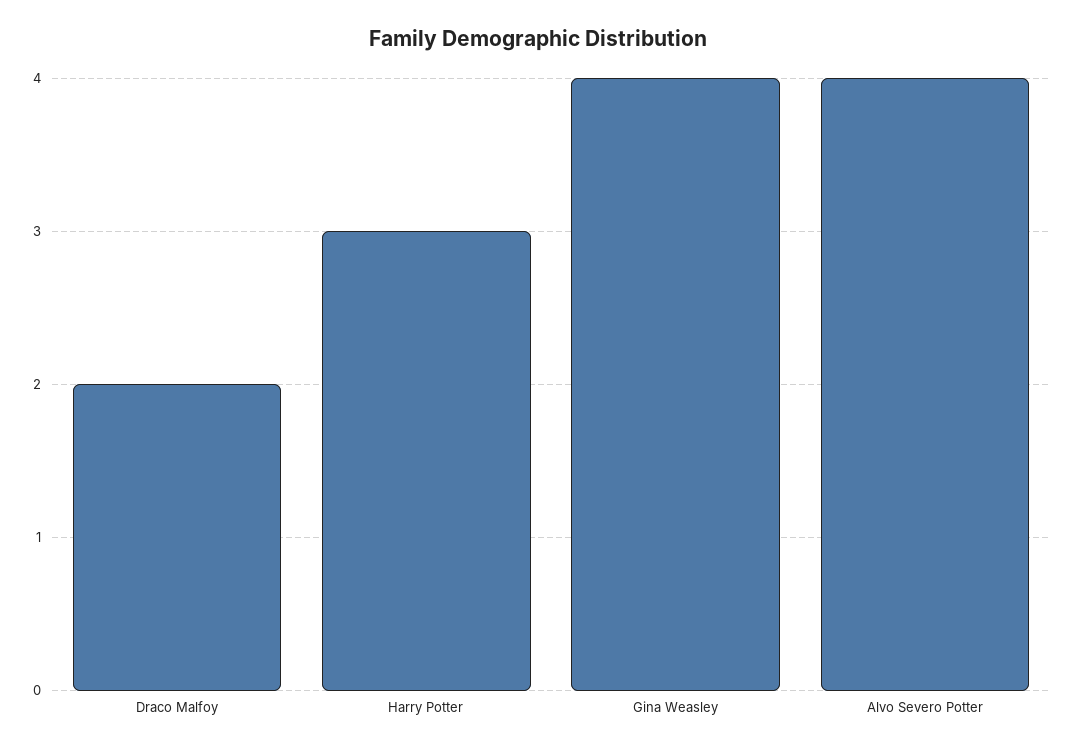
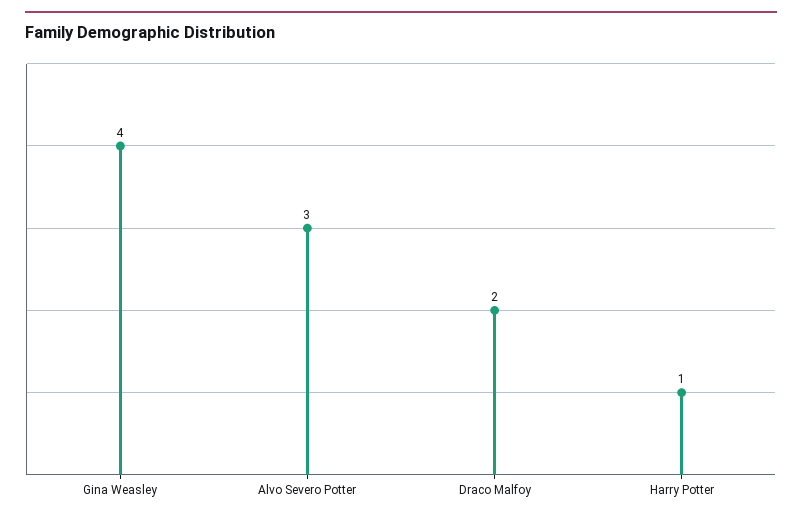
  {
    "Draco Malfoy": 2,
-   "Harry Potter": 3,
+   "Harry Potter": 1,
    "Gina Weasley": 4,
-   "Alvo Severo Potter": 4
+   "Alvo Severo Potter": 3
  }

